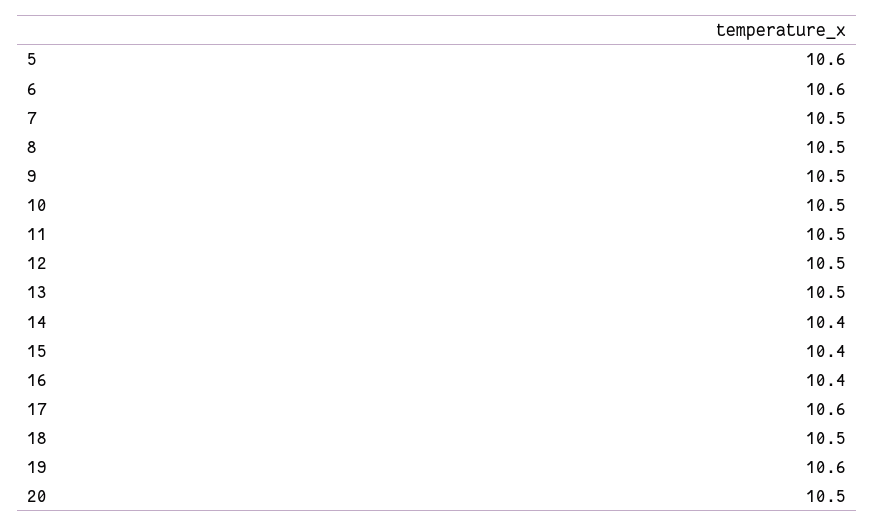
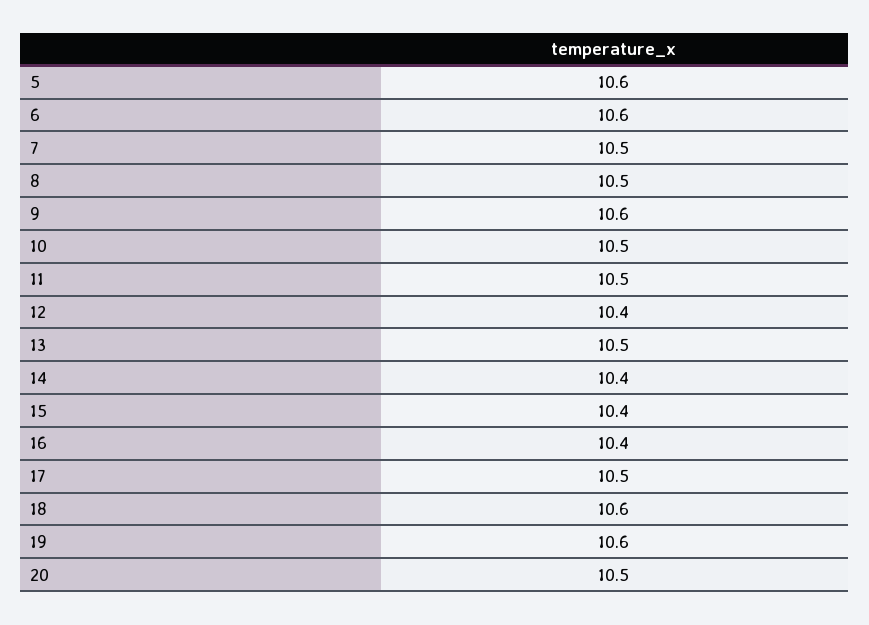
  {
    "5": 10.6,
    "6": 10.6,
    "7": 10.5,
    "8": 10.5,
-   "9": 10.5,
+   "9": 10.6,
    "10": 10.5,
    "11": 10.5,
-   "12": 10.5,
+   "12": 10.4,
    "13": 10.5,
    "14": 10.4,
    "15": 10.4,
    "16": 10.4,
-   "17": 10.6,
+   "17": 10.5,
-   "18": 10.5,
+   "18": 10.6,
    "19": 10.6,
    "20": 10.5
  }

